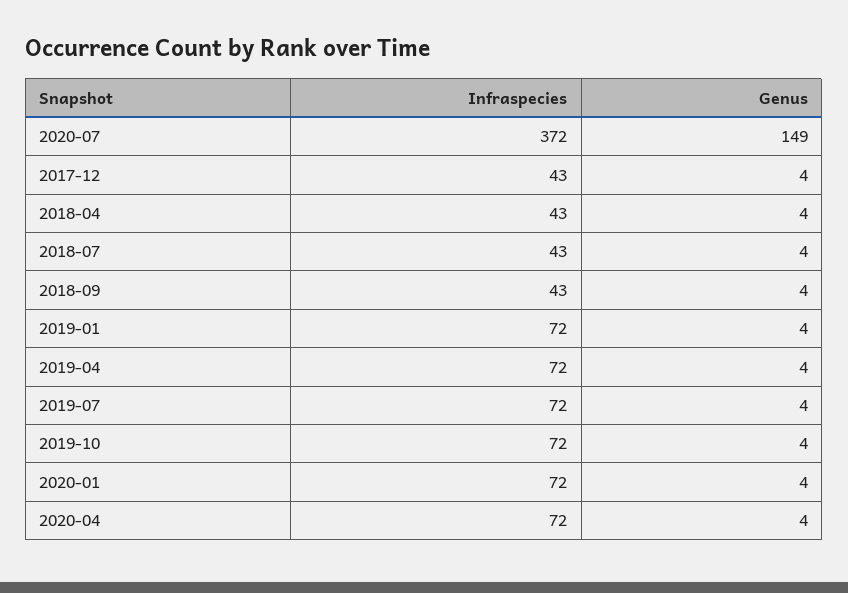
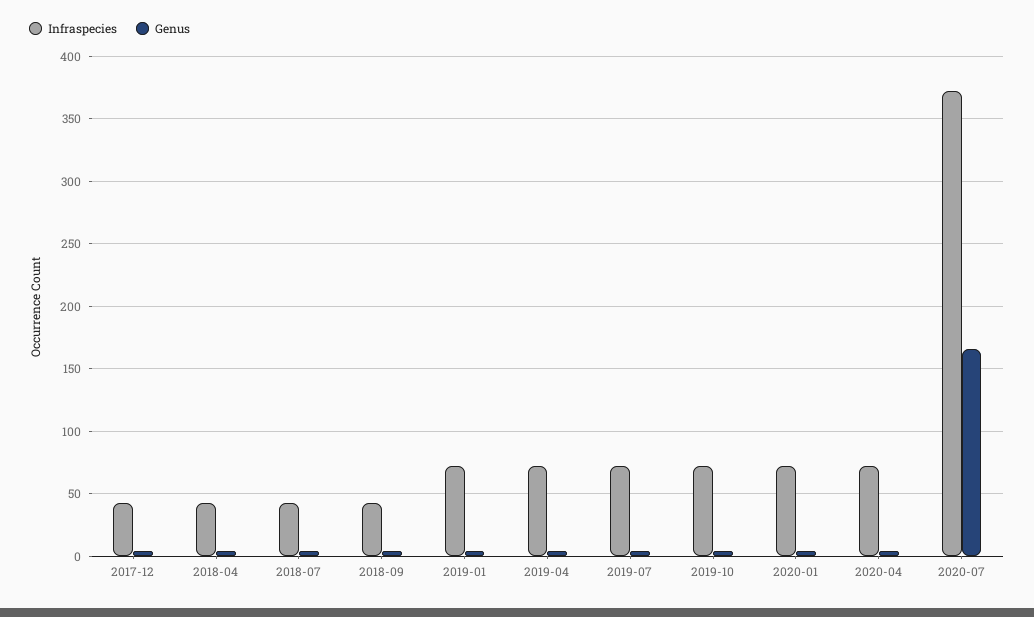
  {
    "Infraspecies": {
      "2020-07": 372,
      "2017-12": 43,
      "2018-04": 43,
      "2018-07": 43,
      "2018-09": 43,
      "2019-01": 72,
      "2019-04": 72,
      "2019-07": 72,
      "2019-10": 72,
      "2020-01": 72,
      "2020-04": 72
    },
    "Genus": {
-     "2020-07": 149,
+     "2020-07": 165,
      "2017-12": 4,
      "2018-04": 4,
      "2018-07": 4,
      "2018-09": 4,
      "2019-01": 4,
      "2019-04": 4,
      "2019-07": 4,
      "2019-10": 4,
      "2020-01": 4,
      "2020-04": 4
    }
  }

